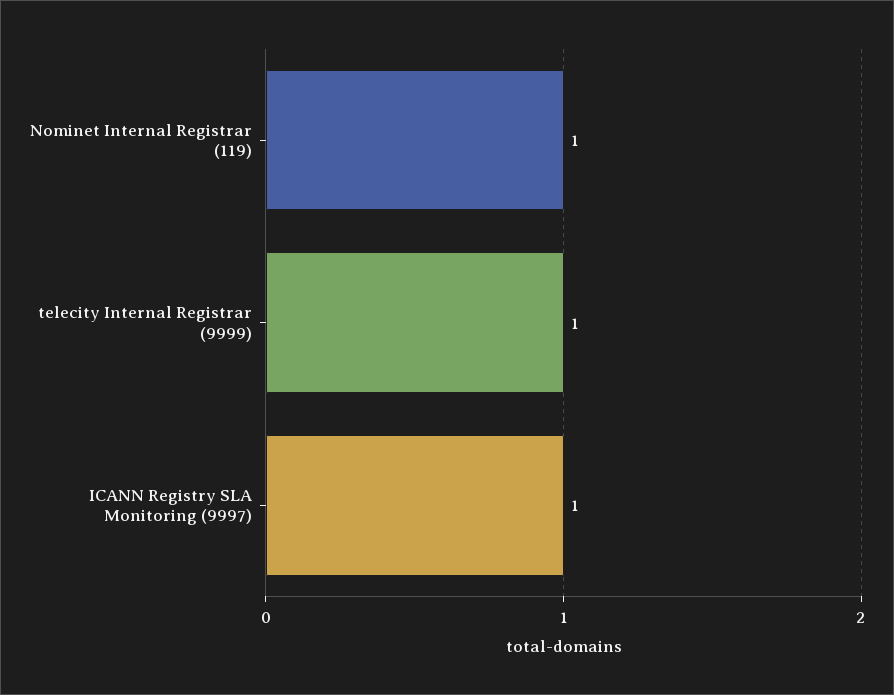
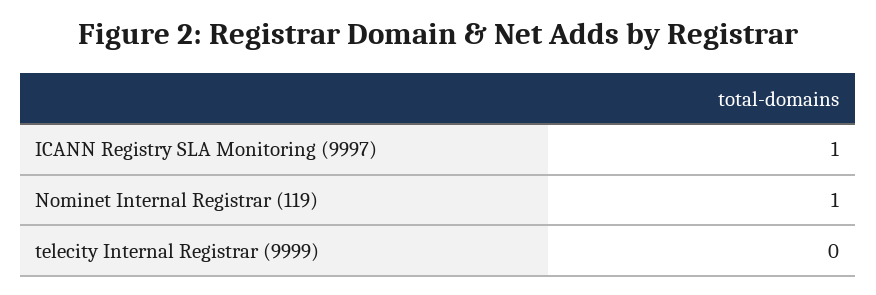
  {
    "Nominet Internal Registrar (119)": 1,
-   "telecity Internal Registrar (9999)": 1,
+   "telecity Internal Registrar (9999)": 0,
    "ICANN Registry SLA Monitoring (9997)": 1
  }

